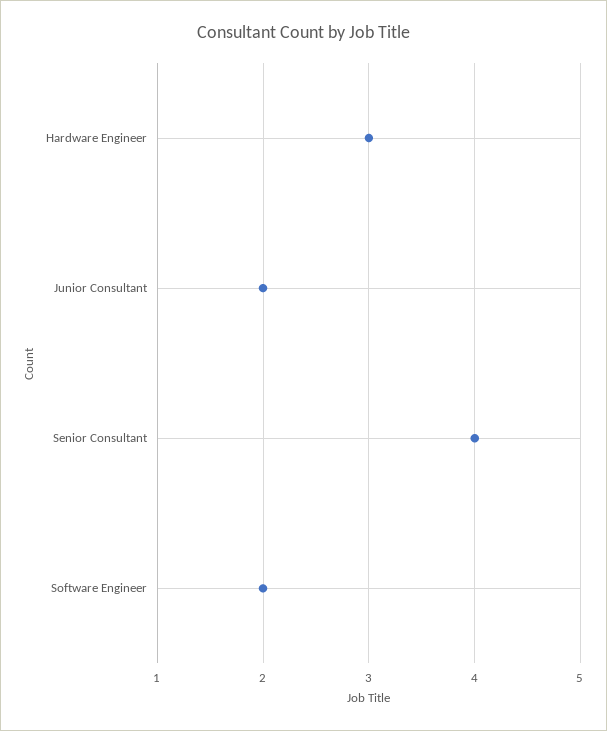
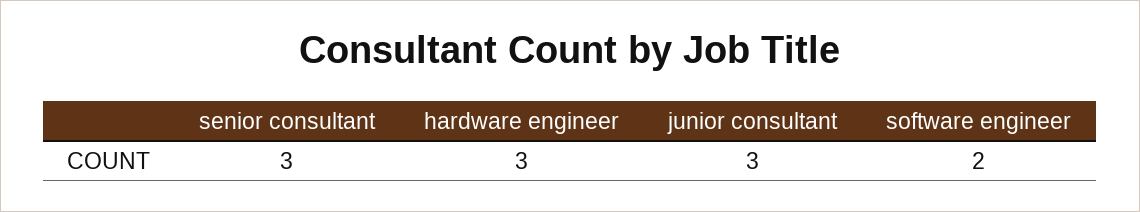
  {
    "Hardware Engineer": 3,
-   "Junior Consultant": 2,
+   "Junior Consultant": 3,
-   "Senior Consultant": 4,
+   "Senior Consultant": 3,
    "Software Engineer": 2
  }

